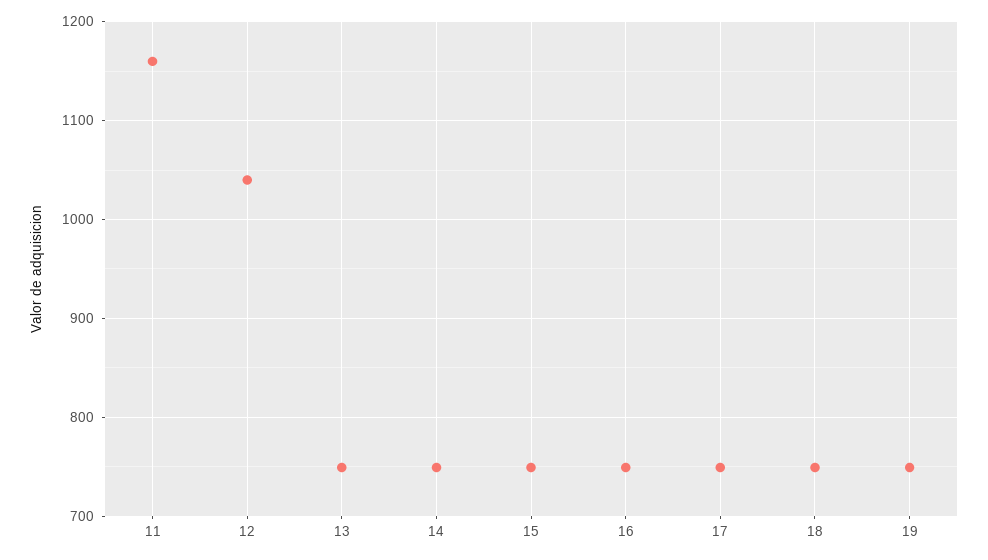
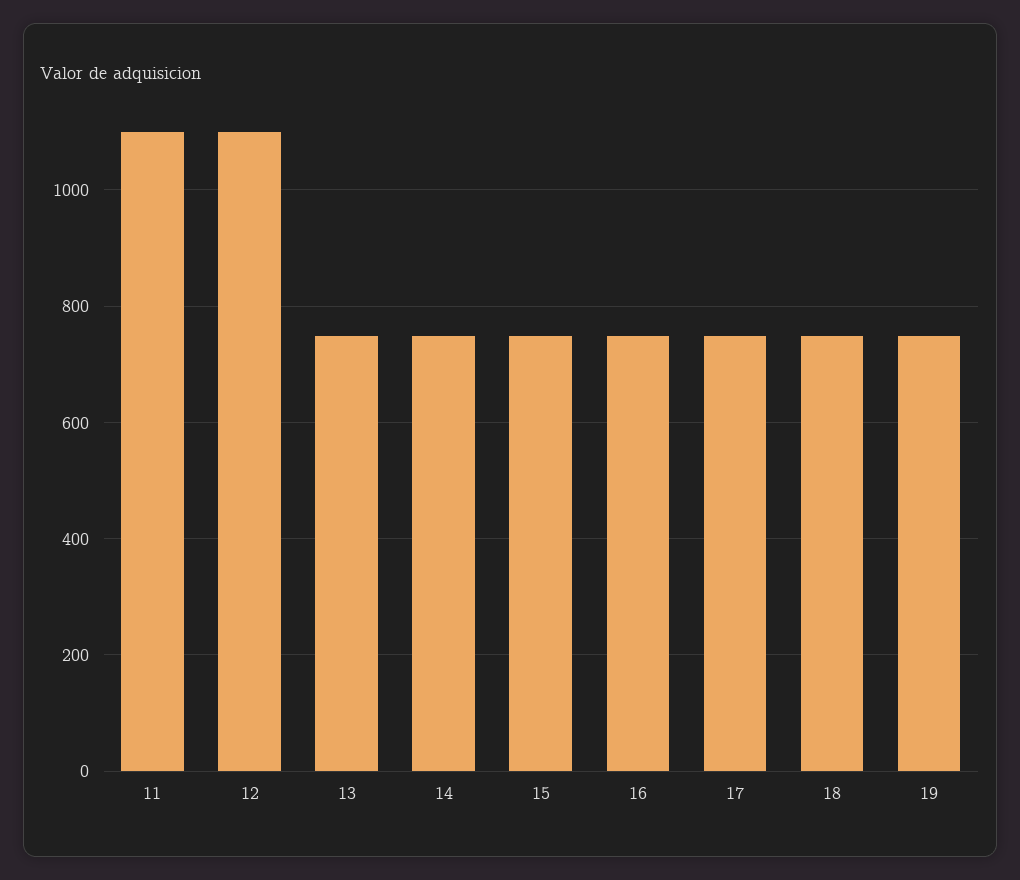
  {
-   "11": 1160,
+   "11": 1100,
-   "12": 1040,
+   "12": 1100,
    "13": 750,
    "14": 750,
    "15": 750,
    "16": 750,
    "17": 750,
    "18": 750,
    "19": 750
  }

